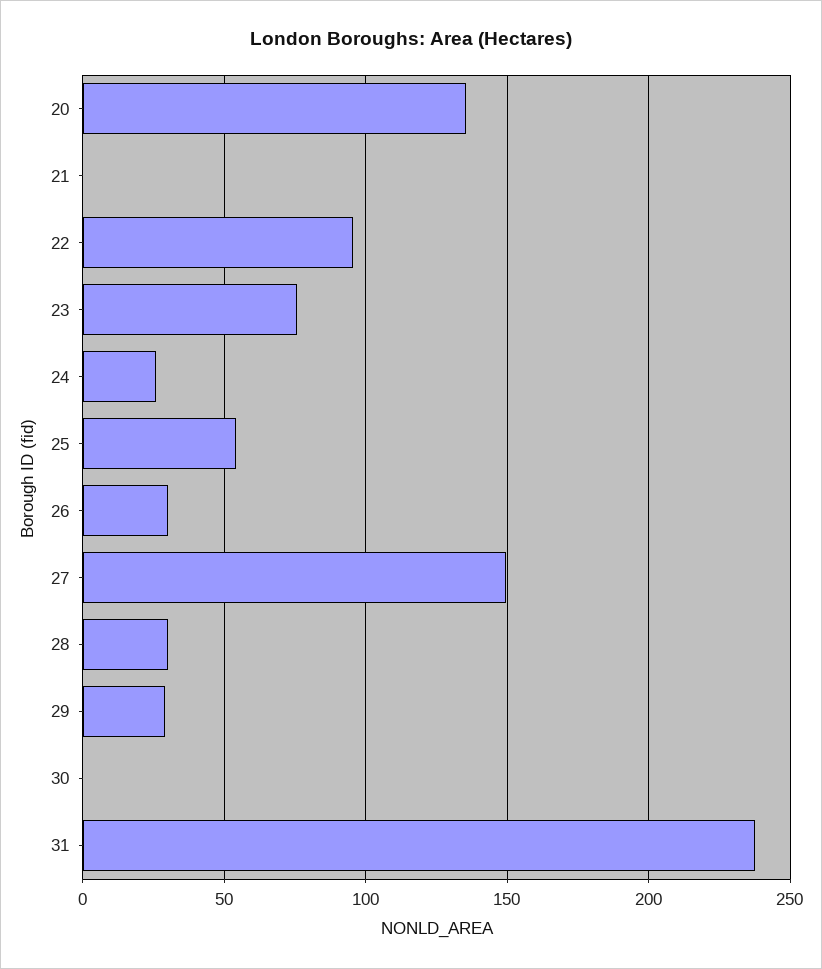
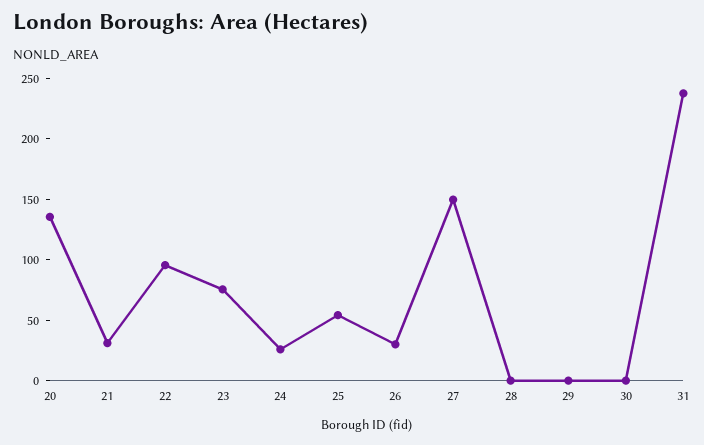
  {
    "20": 135,
-   "21": 0,
+   "21": 30,
    "22": 95,
    "23": 75,
    "24": 25,
    "25": 55,
    "26": 30,
    "27": 150,
-   "28": 30,
+   "28": 0,
-   "29": 30,
+   "29": 0,
    "30": 0,
    "31": 240
  }

